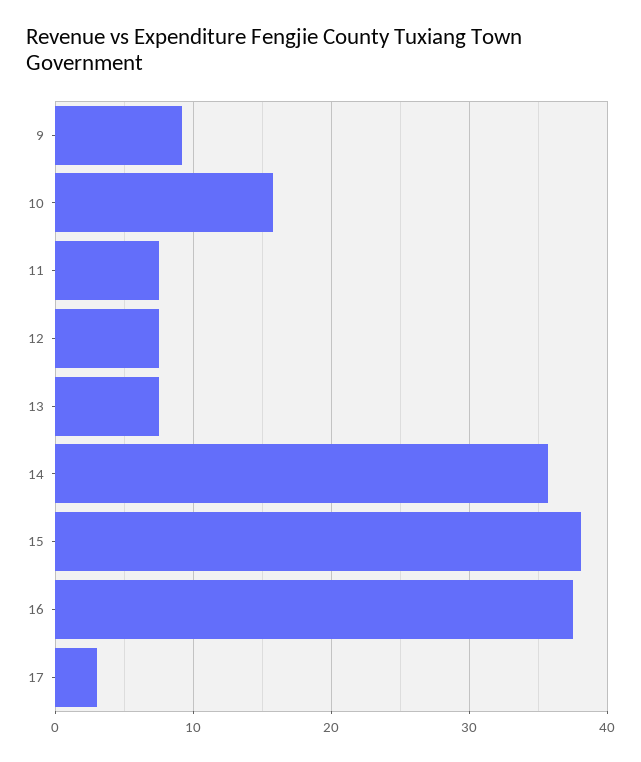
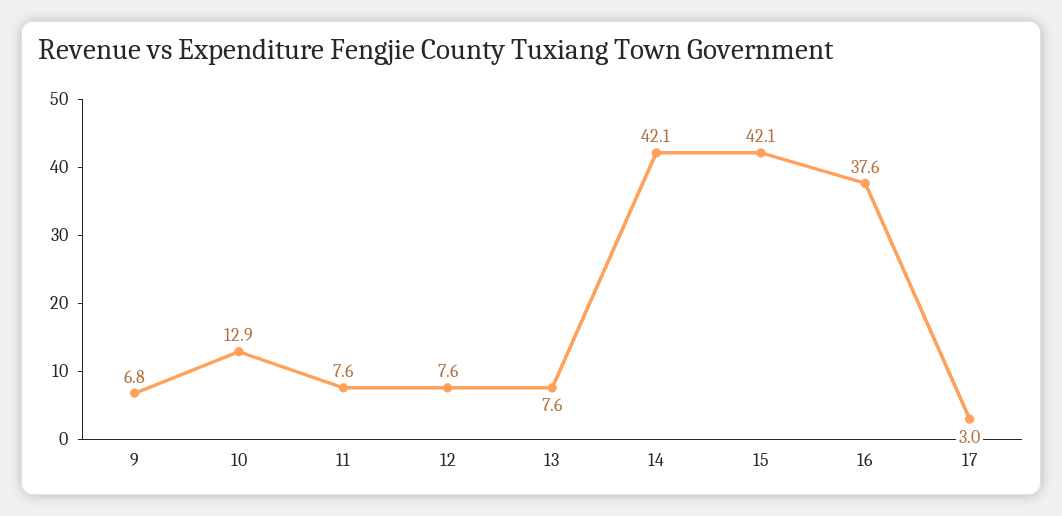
  {
-   "9": 9,
+   "9": 6.8,
-   "10": 16,
+   "10": 12.9,
    "11": 7.6,
    "12": 7.6,
    "13": 7.6,
-   "14": 36,
+   "14": 42.1,
-   "15": 38,
+   "15": 42.1,
    "16": 37.6,
    "17": 3
  }

